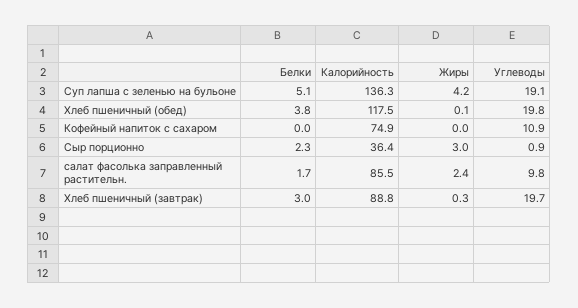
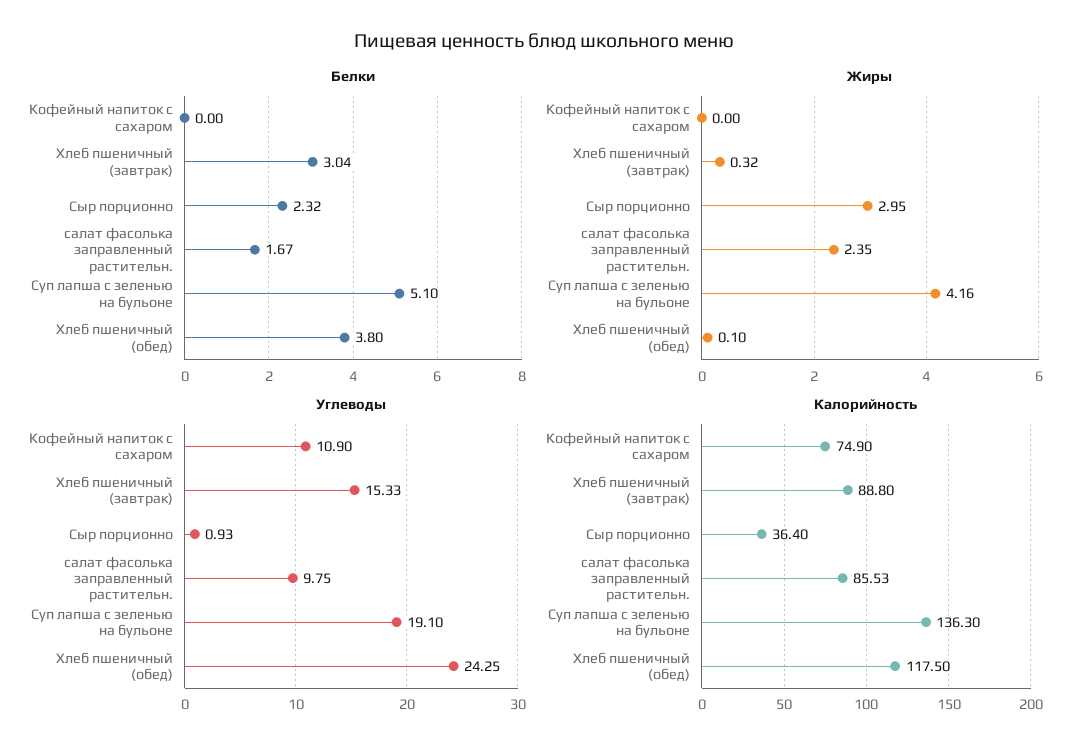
  {
    "Белки": {
      "Суп лапша с зеленью на бульоне": 5.1,
      "Хлеб пшеничный (обед)": 3.8,
      "Кофейный напиток с сахаром": 0,
      "Сыр порционно": 2.32,
      "салат фасолька заправленный растительн.": 1.67,
      "Хлеб пшеничный (завтрак)": 3.04
    },
    "Калорийность": {
      "Суп лапша с зеленью на бульоне": 136.3,
      "Хлеб пшеничный (обед)": 117.5,
      "Кофейный напиток с сахаром": 74.9,
      "Сыр порционно": 36.4,
      "салат фасолька заправленный растительн.": 85.53,
      "Хлеб пшеничный (завтрак)": 88.8
    },
    "Жиры": {
      "Суп лапша с зеленью на бульоне": 4.16,
      "Хлеб пшеничный (обед)": 0.1,
      "Кофейный напиток с сахаром": 0,
      "Сыр порционно": 2.95,
      "салат фасолька заправленный растительн.": 2.35,
      "Хлеб пшеничный (завтрак)": 0.32
    },
    "Углеводы": {
      "Суп лапша с зеленью на бульоне": 19.1,
-     "Хлеб пшеничный (обед)": 19.8,
+     "Хлеб пшеничный (обед)": 24.25,
      "Кофейный напиток с сахаром": 10.9,
      "Сыр порционно": 0.93,
      "салат фасолька заправленный растительн.": 9.75,
-     "Хлеб пшеничный (завтрак)": 19.7
+     "Хлеб пшеничный (завтрак)": 15.33
    }
  }

